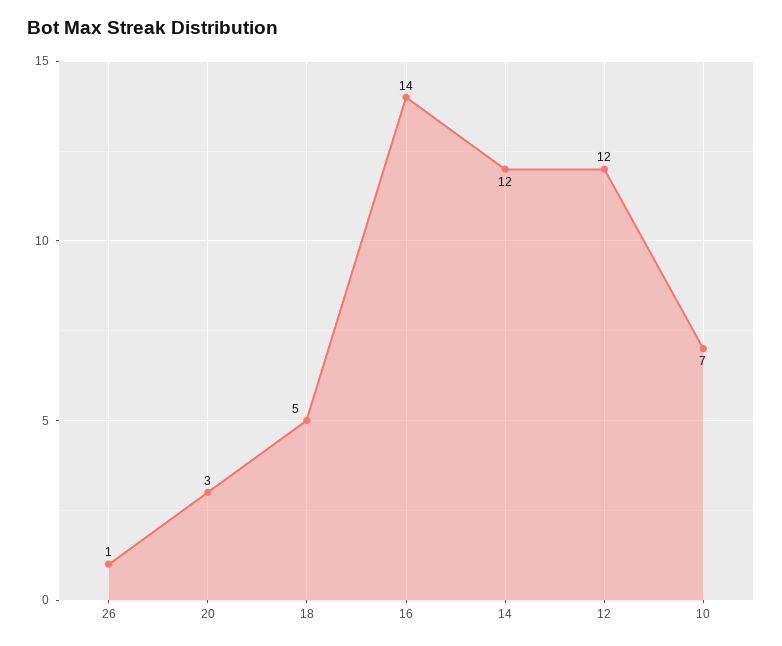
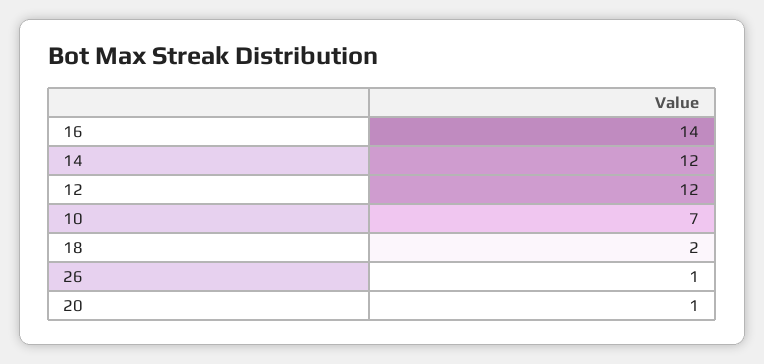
  {
    "26": 1,
-   "20": 3,
+   "20": 1,
-   "18": 5,
+   "18": 2,
    "16": 14,
    "14": 12,
    "12": 12,
    "10": 7
  }

